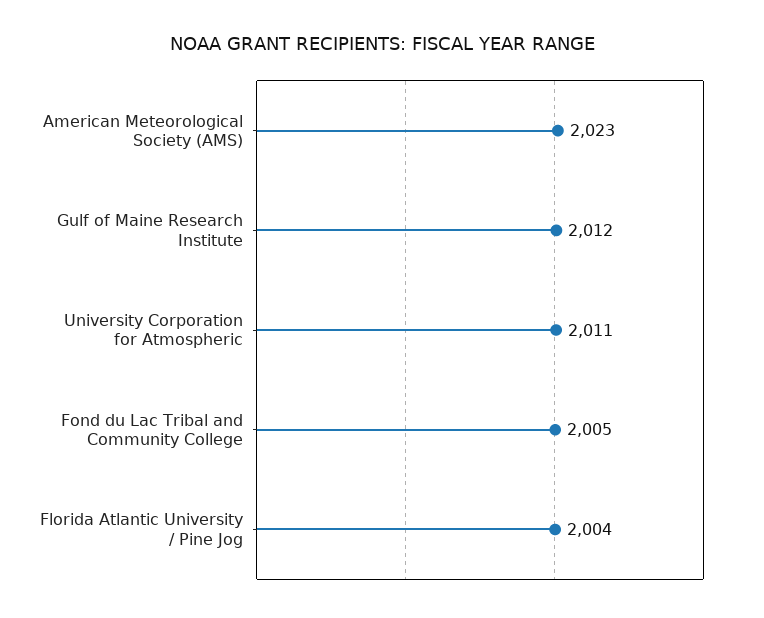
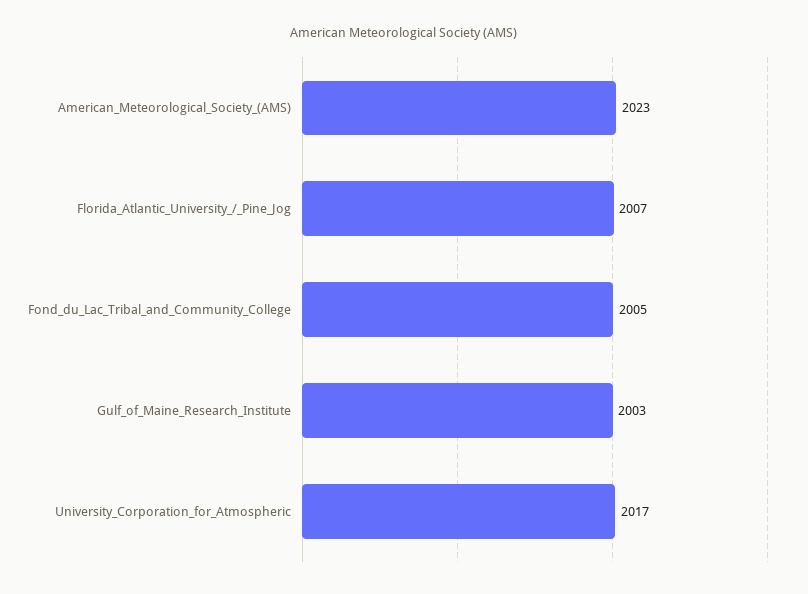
  {
    "American Meteorological Society (AMS)": 2023,
-   "Gulf of Maine Research Institute": 2012,
+   "Gulf of Maine Research Institute": 2003,
-   "University Corporation for Atmospheric": 2011,
+   "University Corporation for Atmospheric": 2017,
    "Fond du Lac Tribal and Community College": 2005,
-   "Florida Atlantic University / Pine Jog": 2004
+   "Florida Atlantic University / Pine Jog": 2007
  }

